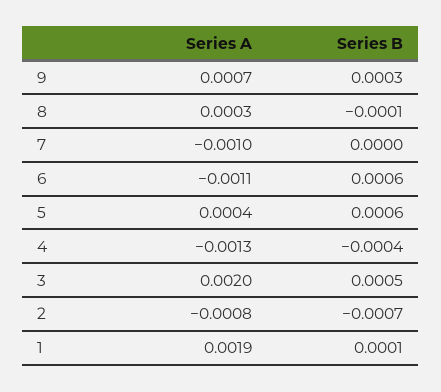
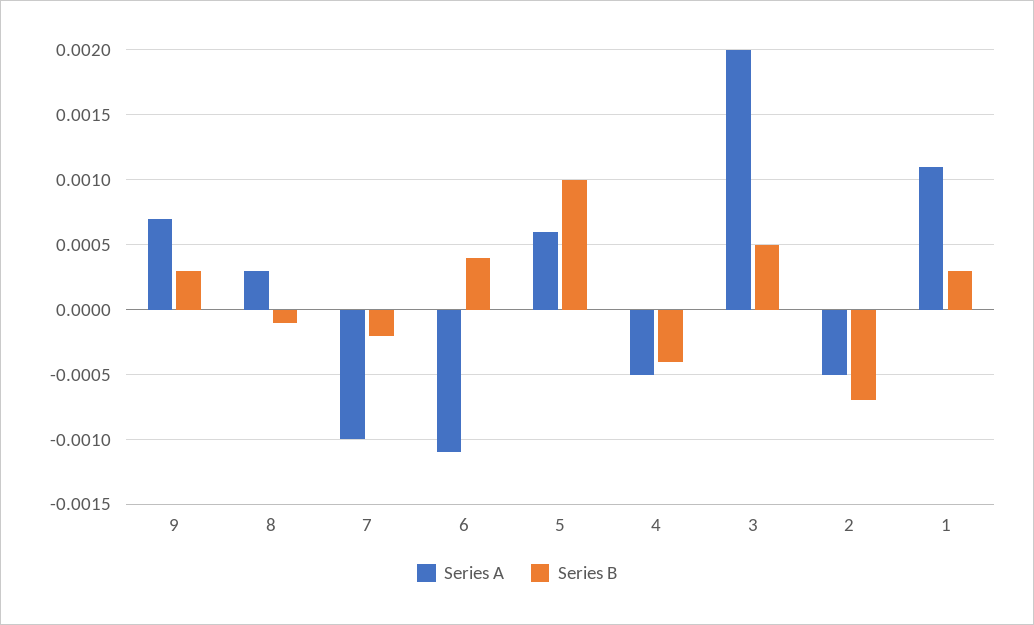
  {
    "Series A": {
      "9": 0.0007,
      "8": 0.0003,
      "7": -0.001,
      "6": -0.0011,
-     "5": 0.0004,
+     "5": 0.0006,
-     "4": -0.0013,
+     "4": -0.0005,
      "3": 0.002,
-     "2": -0.0008,
+     "2": -0.0005,
-     "1": 0.0019
+     "1": 0.0011
    },
    "Series B": {
      "9": 0.0003,
      "8": -0.0001,
-     "7": 0,
+     "7": -0.0002,
-     "6": 0.0006,
+     "6": 0.0004,
-     "5": 0.0006,
+     "5": 0.001,
      "4": -0.0004,
      "3": 0.0005,
      "2": -0.0007,
-     "1": 0.0001
+     "1": 0.0003
    }
  }

